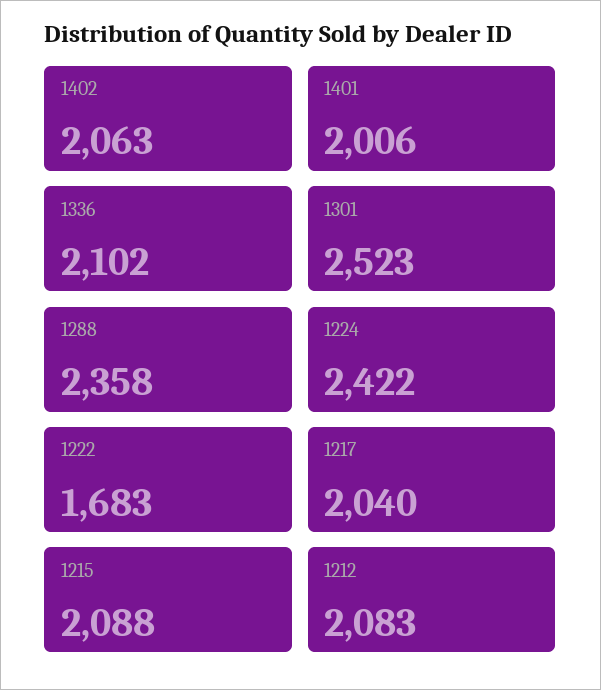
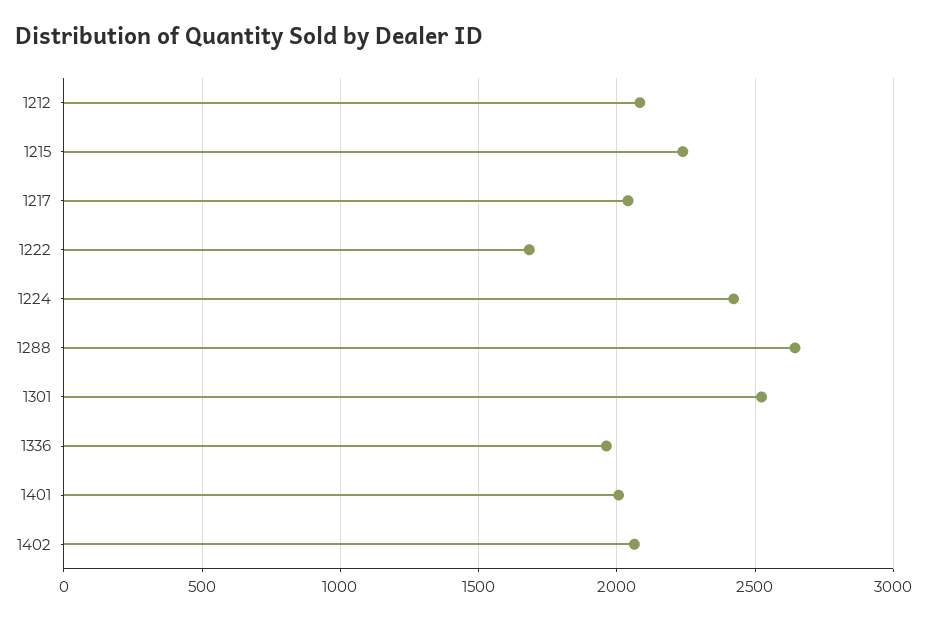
  {
    "1402": 2063,
    "1401": 2006,
-   "1336": 2102,
+   "1336": 1950,
    "1301": 2523,
-   "1288": 2358,
+   "1288": 2650,
    "1224": 2422,
    "1222": 1683,
    "1217": 2040,
-   "1215": 2088,
+   "1215": 2250,
    "1212": 2083
  }

